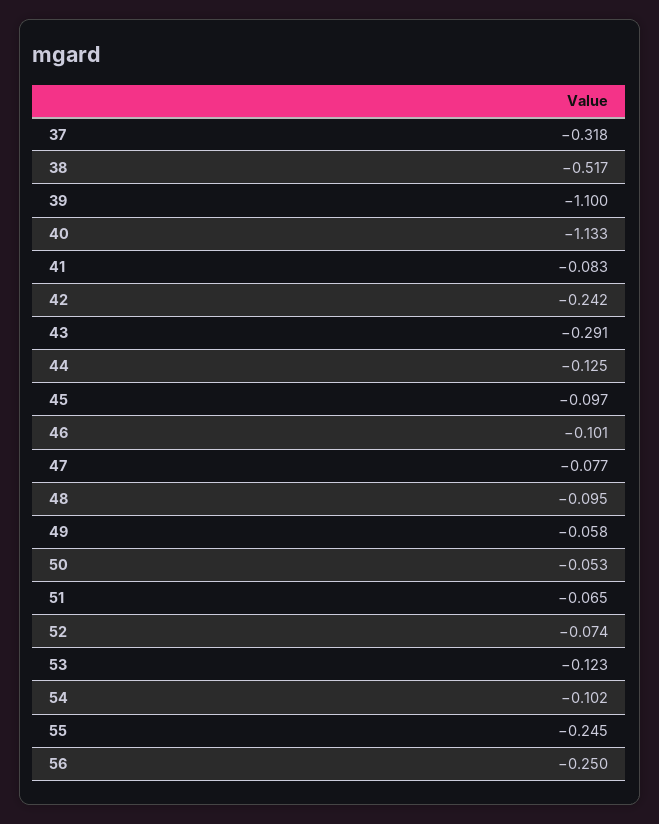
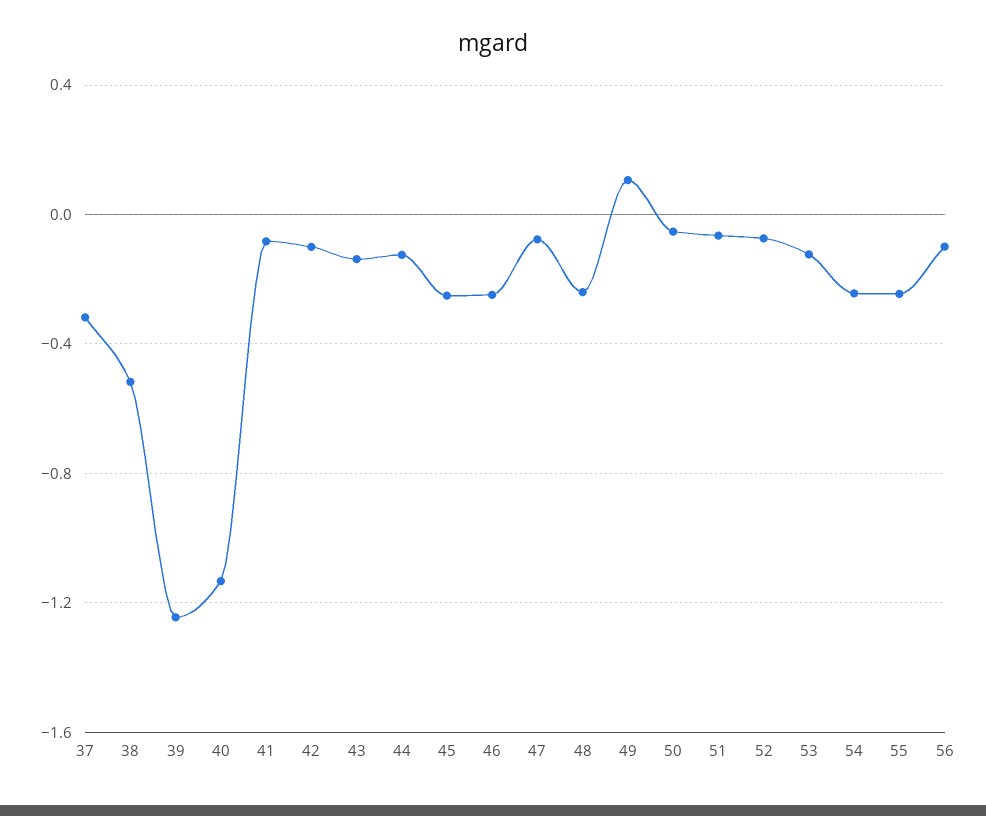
  {
    "37": -0.318,
    "38": -0.517,
-   "39": -1.1,
+   "39": -1.25,
    "40": -1.133,
    "41": -0.083,
-   "42": -0.242,
+   "42": -0.1,
-   "43": -0.291,
+   "43": -0.15,
    "44": -0.125,
-   "45": -0.097,
+   "45": -0.25,
-   "46": -0.101,
+   "46": -0.25,
    "47": -0.077,
-   "48": -0.095,
+   "48": -0.25,
-   "49": -0.058,
+   "49": 0.1,
    "50": -0.053,
    "51": -0.065,
    "52": -0.074,
    "53": -0.123,
-   "54": -0.102,
+   "54": -0.25,
    "55": -0.245,
-   "56": -0.25
+   "56": -0.1
  }

